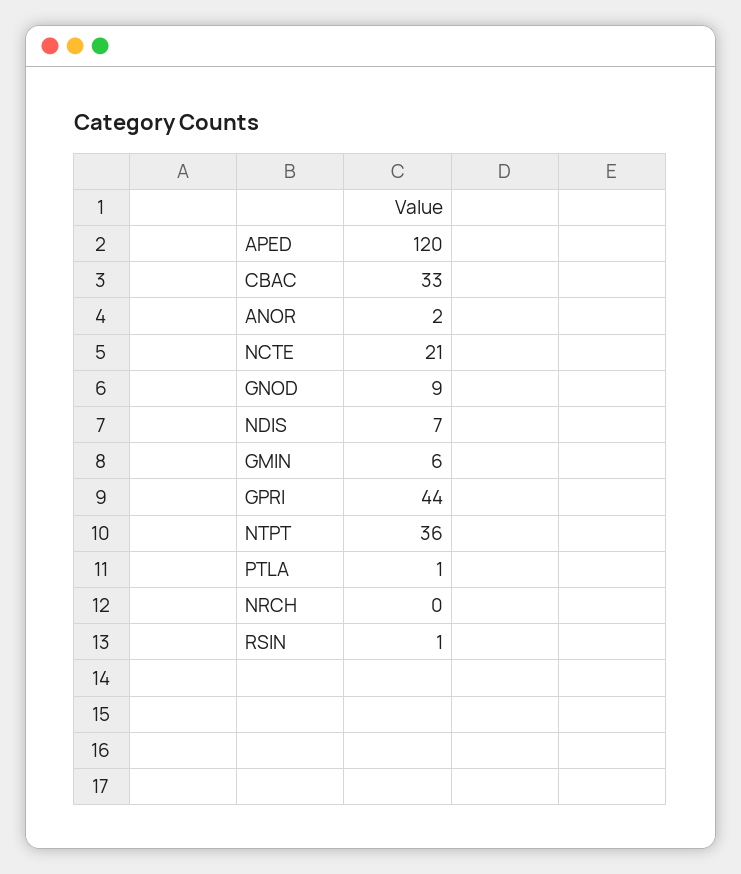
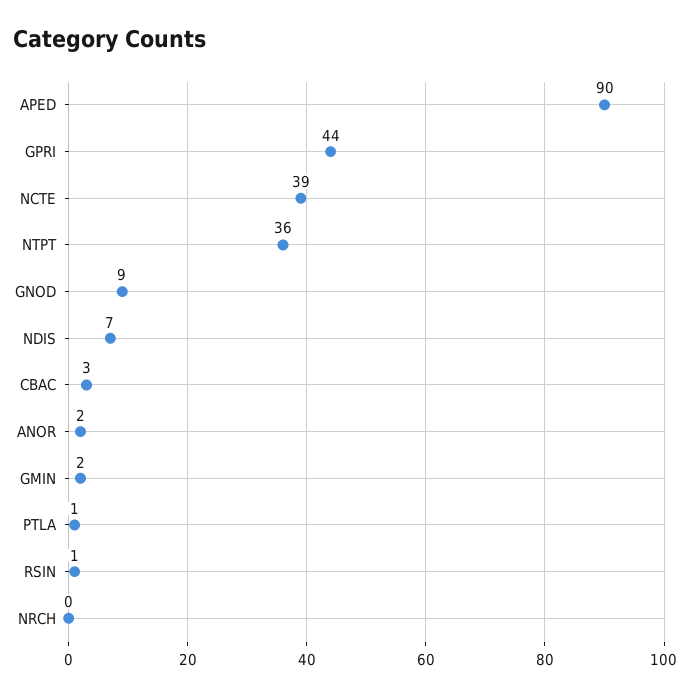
  {
-   "APED": 120,
+   "APED": 90,
-   "CBAC": 33,
+   "CBAC": 3,
    "ANOR": 2,
-   "NCTE": 21,
+   "NCTE": 39,
    "GNOD": 9,
    "NDIS": 7,
-   "GMIN": 6,
+   "GMIN": 2,
    "GPRI": 44,
    "NTPT": 36,
    "PTLA": 1,
    "NRCH": 0,
    "RSIN": 1
  }

